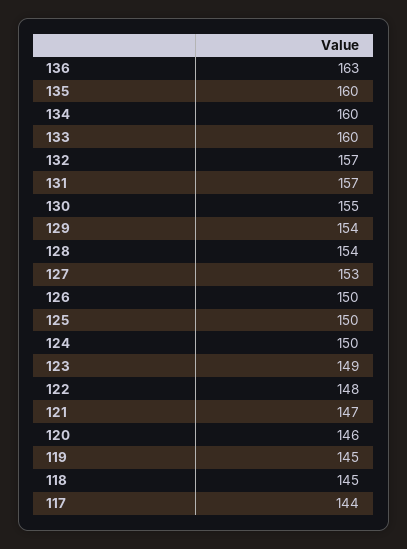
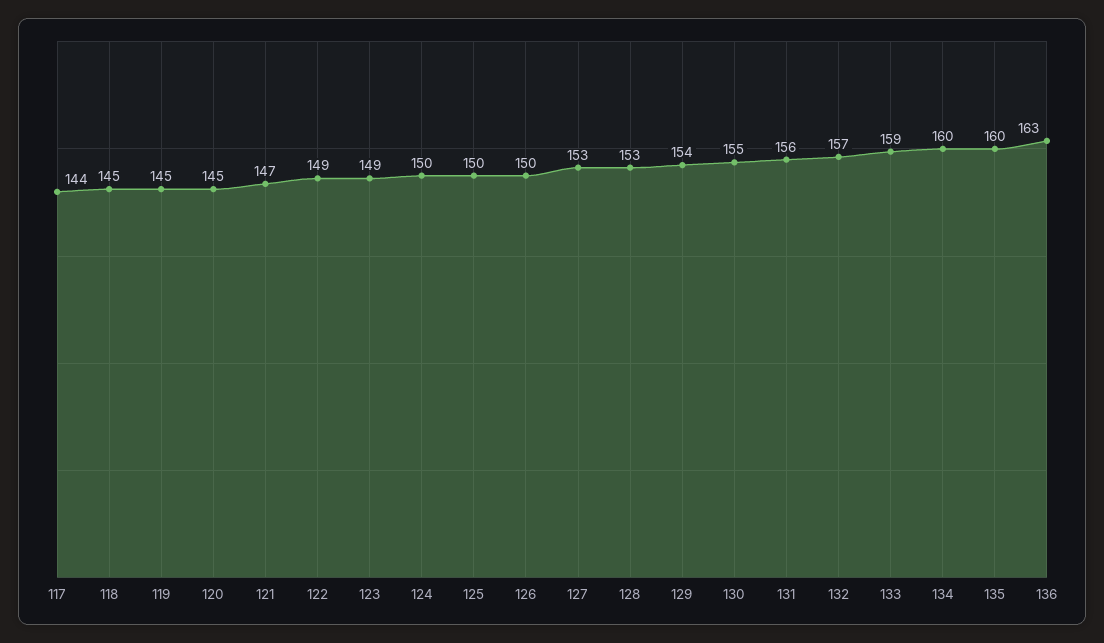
  {
    "136": 163,
    "135": 160,
    "134": 160,
-   "133": 160,
+   "133": 159,
    "132": 157,
-   "131": 157,
+   "131": 156,
    "130": 155,
    "129": 154,
-   "128": 154,
+   "128": 153,
    "127": 153,
    "126": 150,
    "125": 150,
    "124": 150,
    "123": 149,
-   "122": 148,
+   "122": 149,
    "121": 147,
-   "120": 146,
+   "120": 145,
    "119": 145,
    "118": 145,
    "117": 144
  }

